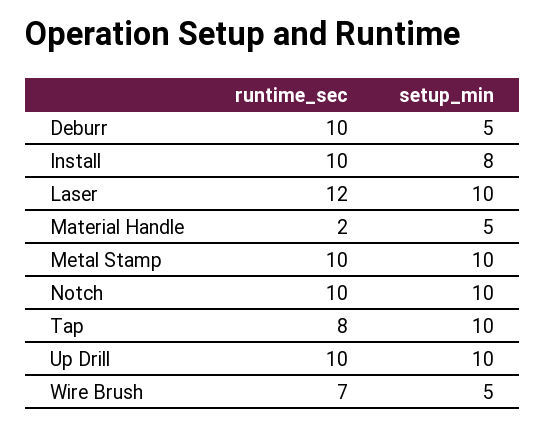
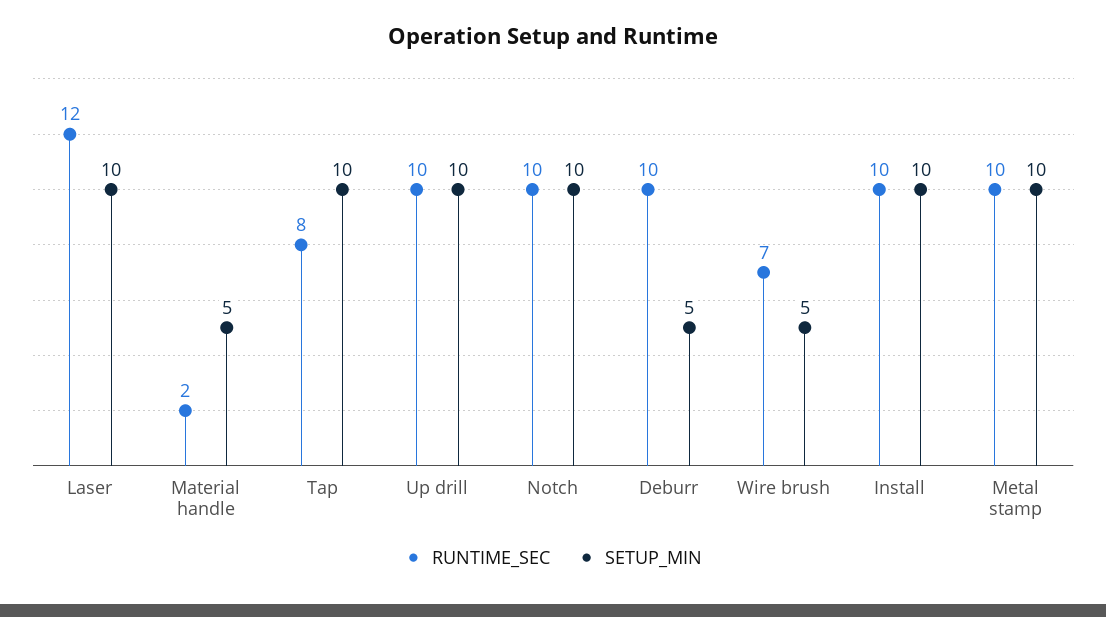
  {
    "runtime_sec": {
      "Deburr": 10,
      "Install": 10,
      "Laser": 12,
      "Material Handle": 2,
      "Metal Stamp": 10,
      "Notch": 10,
      "Tap": 8,
      "Up Drill": 10,
      "Wire Brush": 7
    },
    "setup_min": {
      "Deburr": 5,
-     "Install": 8,
+     "Install": 10,
      "Laser": 10,
      "Material Handle": 5,
      "Metal Stamp": 10,
      "Notch": 10,
      "Tap": 10,
      "Up Drill": 10,
      "Wire Brush": 5
    }
  }

